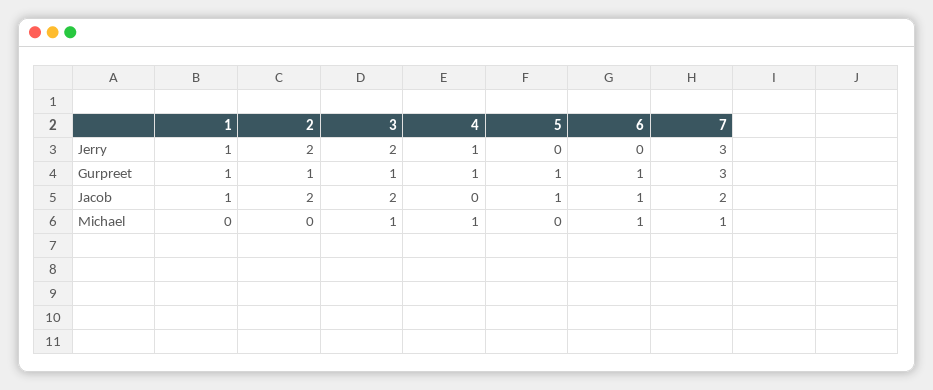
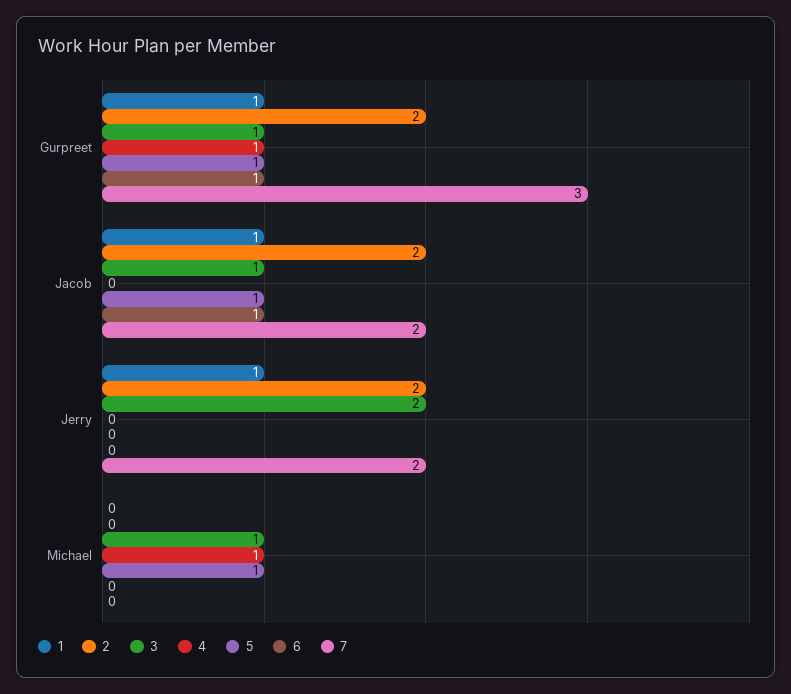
  {
    "1": {
      "Jerry": 1,
      "Gurpreet": 1,
      "Jacob": 1,
      "Michael": 0
    },
    "2": {
      "Jerry": 2,
-     "Gurpreet": 1,
+     "Gurpreet": 2,
      "Jacob": 2,
      "Michael": 0
    },
    "3": {
      "Jerry": 2,
      "Gurpreet": 1,
-     "Jacob": 2,
+     "Jacob": 1,
      "Michael": 1
    },
    "4": {
-     "Jerry": 1,
+     "Jerry": 0,
      "Gurpreet": 1,
      "Jacob": 0,
      "Michael": 1
    },
    "5": {
      "Jerry": 0,
      "Gurpreet": 1,
      "Jacob": 1,
-     "Michael": 0
+     "Michael": 1
    },
    "6": {
      "Jerry": 0,
      "Gurpreet": 1,
      "Jacob": 1,
-     "Michael": 1
+     "Michael": 0
    },
    "7": {
-     "Jerry": 3,
+     "Jerry": 2,
      "Gurpreet": 3,
      "Jacob": 2,
-     "Michael": 1
+     "Michael": 0
    }
  }

